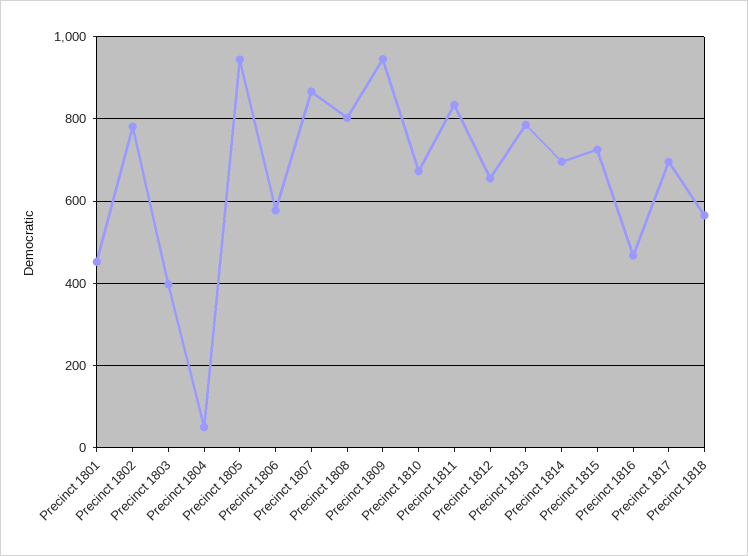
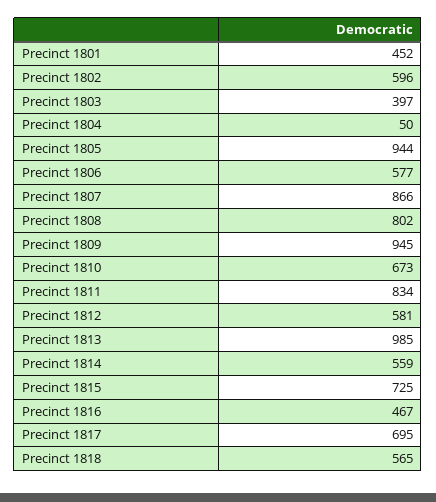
  {
    "Precinct 1801": 452,
-   "Precinct 1802": 780,
+   "Precinct 1802": 596,
    "Precinct 1803": 397,
    "Precinct 1804": 50,
    "Precinct 1805": 944,
    "Precinct 1806": 577,
    "Precinct 1807": 866,
    "Precinct 1808": 802,
    "Precinct 1809": 945,
    "Precinct 1810": 673,
    "Precinct 1811": 834,
-   "Precinct 1812": 660,
+   "Precinct 1812": 581,
-   "Precinct 1813": 780,
+   "Precinct 1813": 985,
-   "Precinct 1814": 700,
+   "Precinct 1814": 559,
    "Precinct 1815": 725,
    "Precinct 1816": 467,
    "Precinct 1817": 695,
    "Precinct 1818": 565
  }

